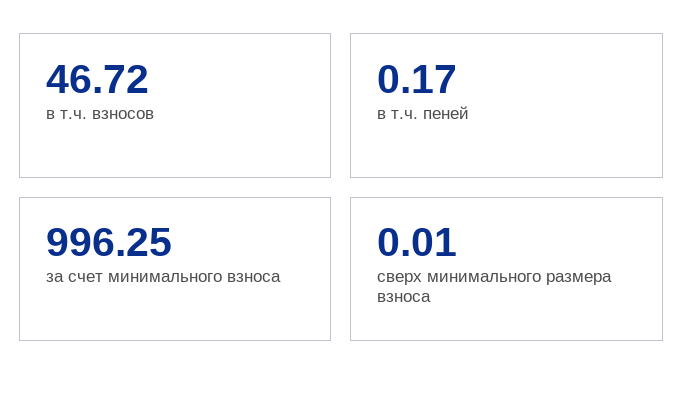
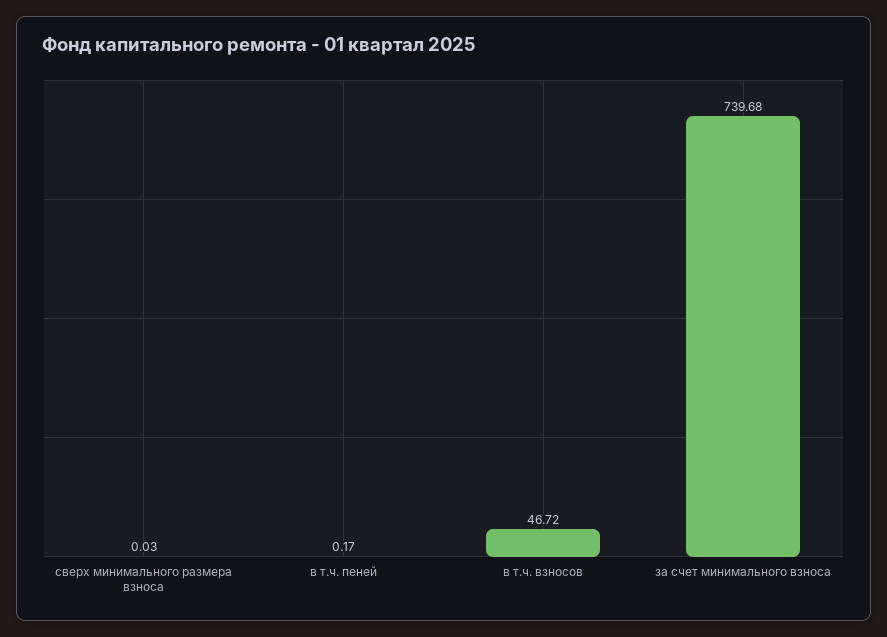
  {
    "в т.ч. взносов": 46.72,
    "в т.ч. пеней": 0.17,
-   "за счет минимального взноса": 996.25,
+   "за счет минимального взноса": 739.68,
-   "сверх минимального размера взноса": 0.01
+   "сверх минимального размера взноса": 0.03
  }

